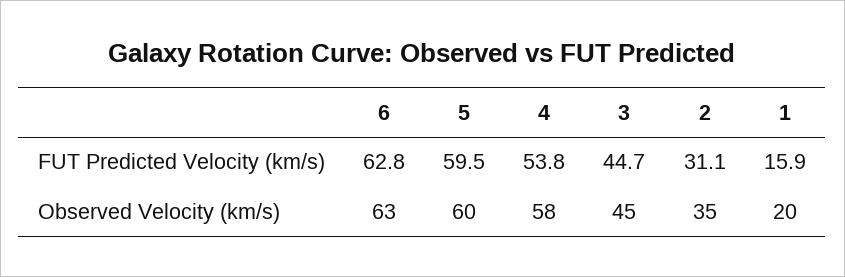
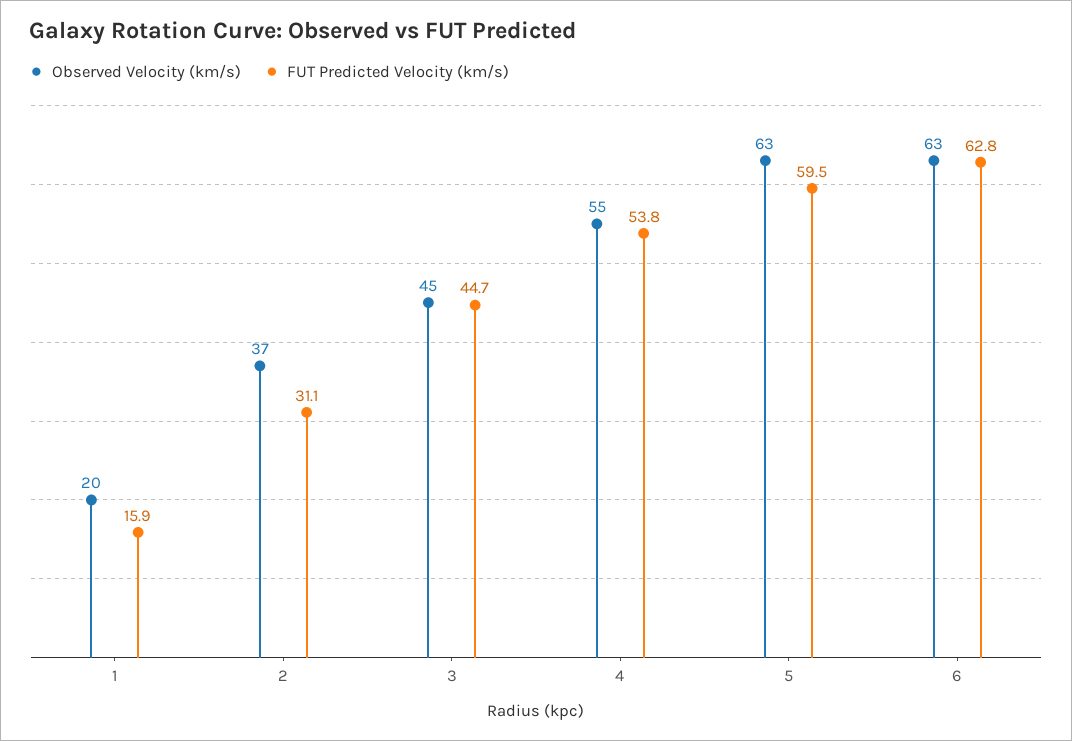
  {
    "FUT Predicted Velocity (km/s)": {
      "6": 62.8,
      "5": 59.5,
      "4": 53.8,
      "3": 44.7,
      "2": 31.1,
      "1": 15.9
    },
    "Observed Velocity (km/s)": {
      "6": 63,
-     "5": 60,
+     "5": 63,
-     "4": 58,
+     "4": 55,
      "3": 45,
-     "2": 35,
+     "2": 37,
      "1": 20
    }
  }

